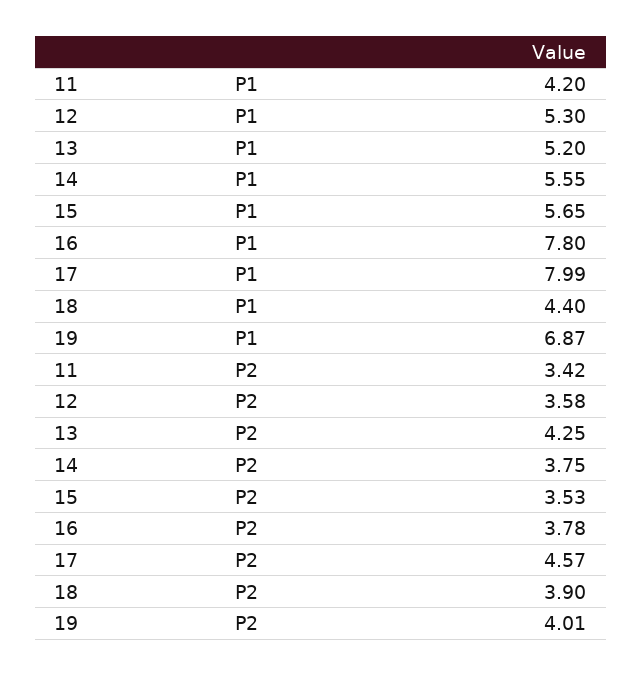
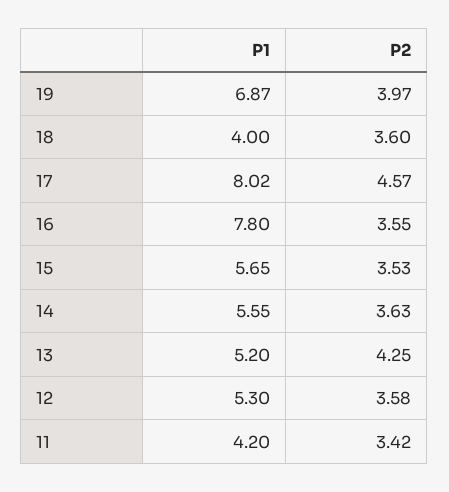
  {
    "11": {
      "P1": 4.2,
      "P2": 3.42
    },
    "12": {
      "P1": 5.3,
      "P2": 3.58
    },
    "13": {
      "P1": 5.2,
      "P2": 4.25
    },
    "14": {
      "P1": 5.55,
-     "P2": 3.75
+     "P2": 3.63
    },
    "15": {
      "P1": 5.65,
      "P2": 3.53
    },
    "16": {
      "P1": 7.8,
-     "P2": 3.78
+     "P2": 3.55
    },
    "17": {
-     "P1": 7.99,
+     "P1": 8.02,
      "P2": 4.57
    },
    "18": {
-     "P1": 4.4,
+     "P1": 4,
-     "P2": 3.9
+     "P2": 3.6
    },
    "19": {
      "P1": 6.87,
-     "P2": 4.01
+     "P2": 3.97
    }
  }

